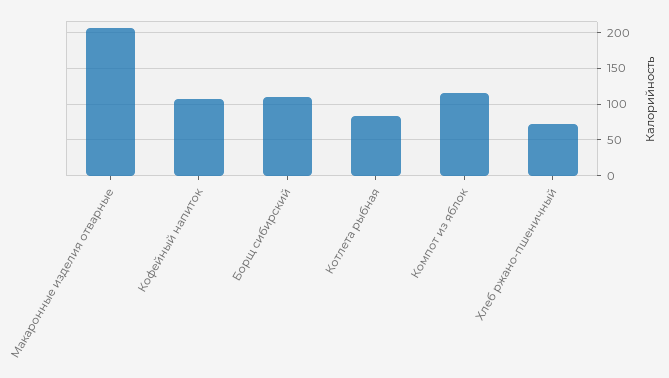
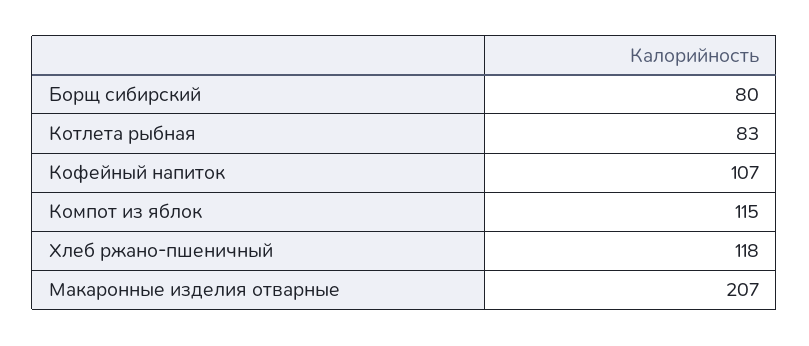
  {
    "Макаронные изделия отварные": 207,
    "Кофейный напиток": 107,
-   "Борщ сибирский": 110,
+   "Борщ сибирский": 80,
    "Котлета рыбная": 83,
    "Компот из яблок": 115,
-   "Хлеб ржано-пшеничный": 70
+   "Хлеб ржано-пшеничный": 118
  }

